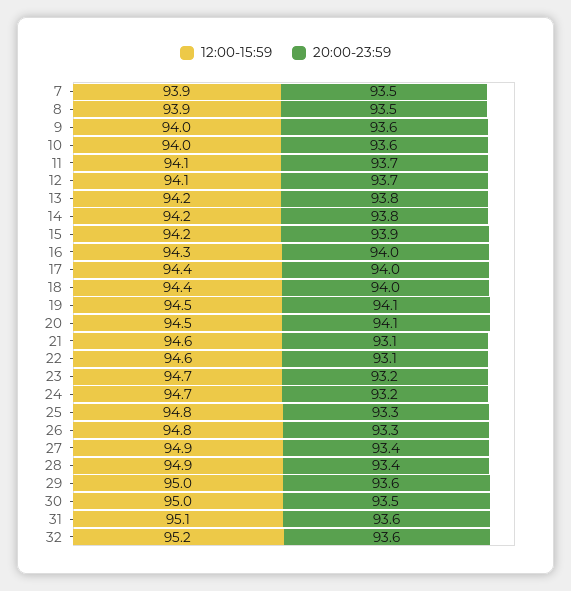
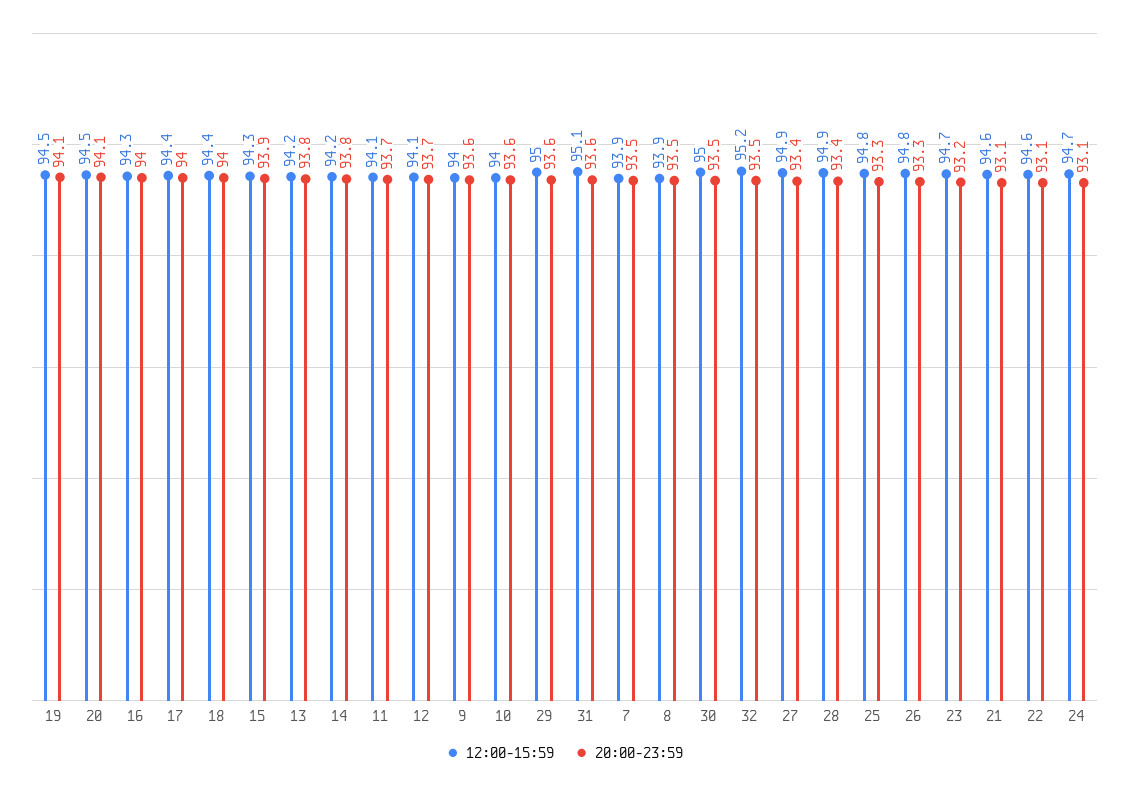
  {
    "12:00-15:59": {
      "7": 93.9,
      "8": 93.9,
      "9": 94,
      "10": 94,
      "11": 94.1,
      "12": 94.1,
      "13": 94.2,
      "14": 94.2,
-     "15": 94.2,
+     "15": 94.3,
      "16": 94.3,
      "17": 94.4,
      "18": 94.4,
      "19": 94.5,
      "20": 94.5,
      "21": 94.6,
      "22": 94.6,
      "23": 94.7,
      "24": 94.7,
      "25": 94.8,
      "26": 94.8,
      "27": 94.9,
      "28": 94.9,
      "29": 95,
      "30": 95,
      "31": 95.1,
      "32": 95.2
    },
    "20:00-23:59": {
      "7": 93.5,
      "8": 93.5,
      "9": 93.6,
      "10": 93.6,
      "11": 93.7,
      "12": 93.7,
      "13": 93.8,
      "14": 93.8,
      "15": 93.9,
      "16": 94,
      "17": 94,
      "18": 94,
      "19": 94.1,
      "20": 94.1,
      "21": 93.1,
      "22": 93.1,
      "23": 93.2,
-     "24": 93.2,
+     "24": 93.1,
      "25": 93.3,
      "26": 93.3,
      "27": 93.4,
      "28": 93.4,
      "29": 93.6,
      "30": 93.5,
      "31": 93.6,
-     "32": 93.6
+     "32": 93.5
    }
  }

